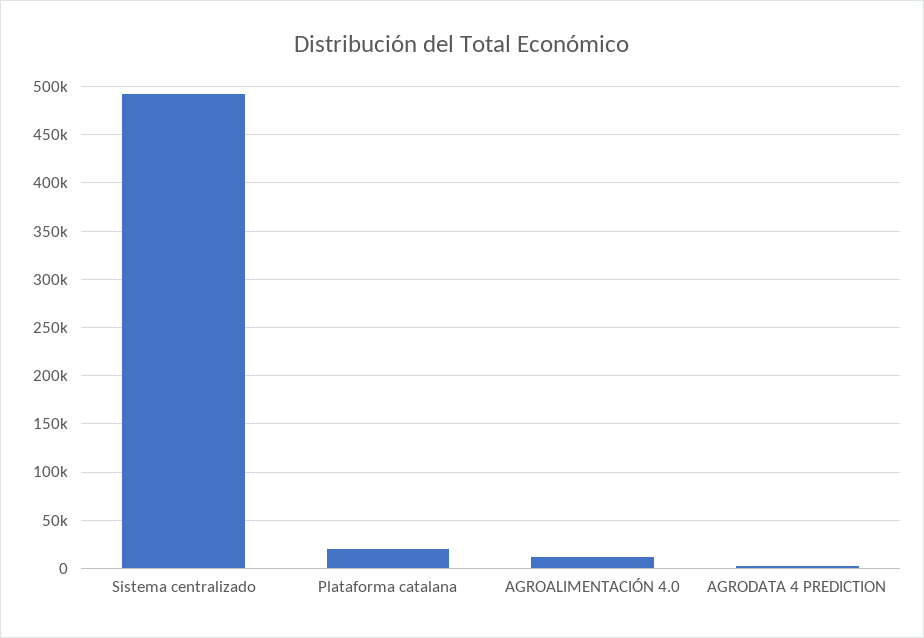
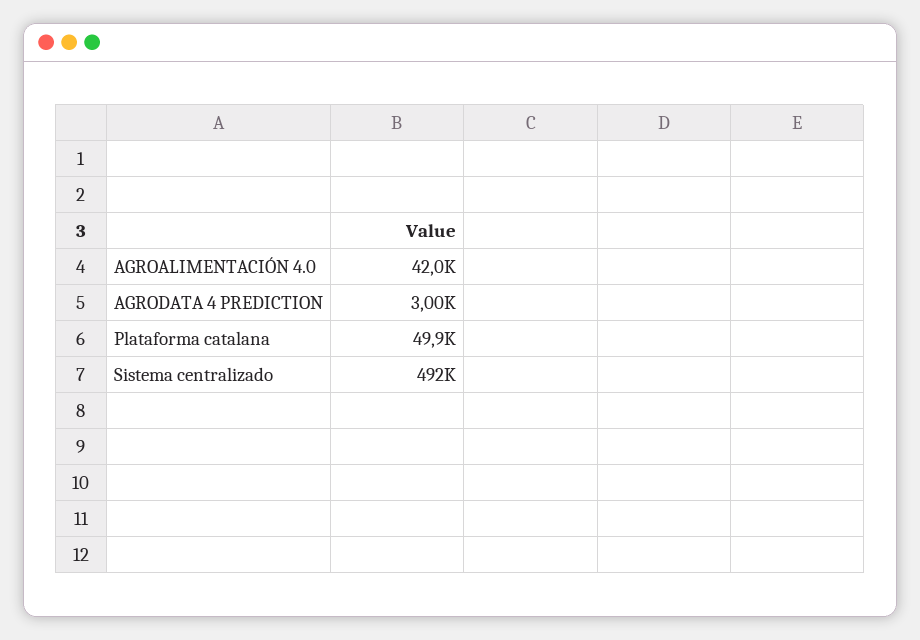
  {
    "Sistema centralizado": 492000,
-   "Plataforma catalana": 20000,
+   "Plataforma catalana": 49900,
-   "AGROALIMENTACIÓN 4.0": 10000,
+   "AGROALIMENTACIÓN 4.0": 42000,
    "AGRODATA 4 PREDICTION": 3000
  }

